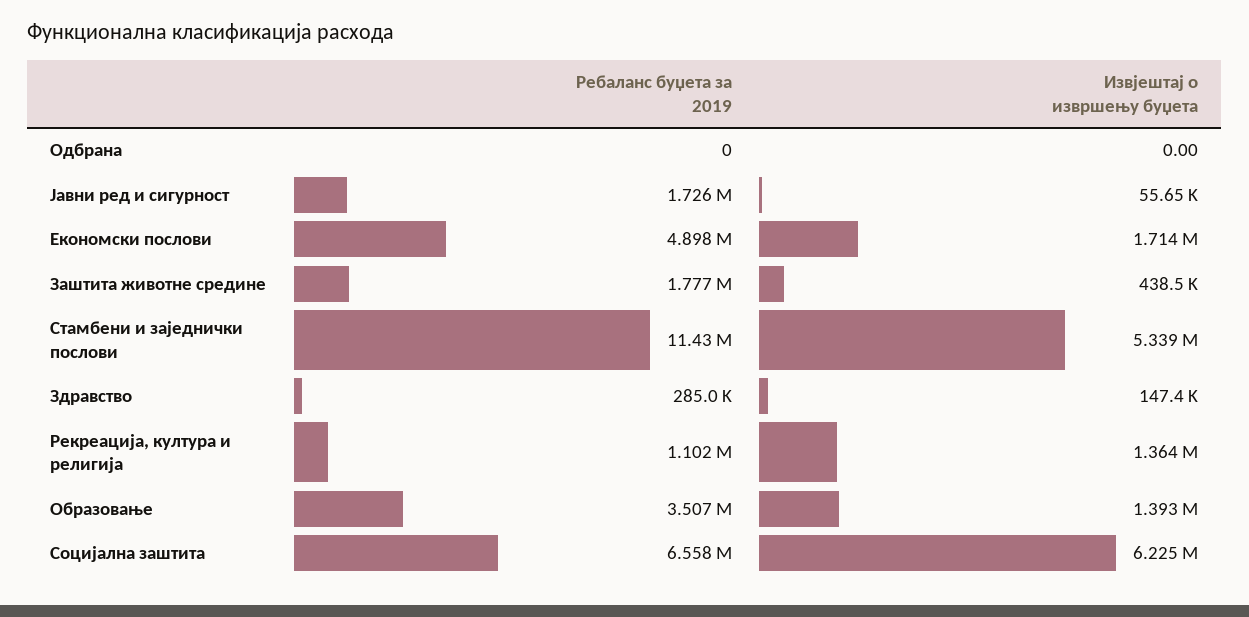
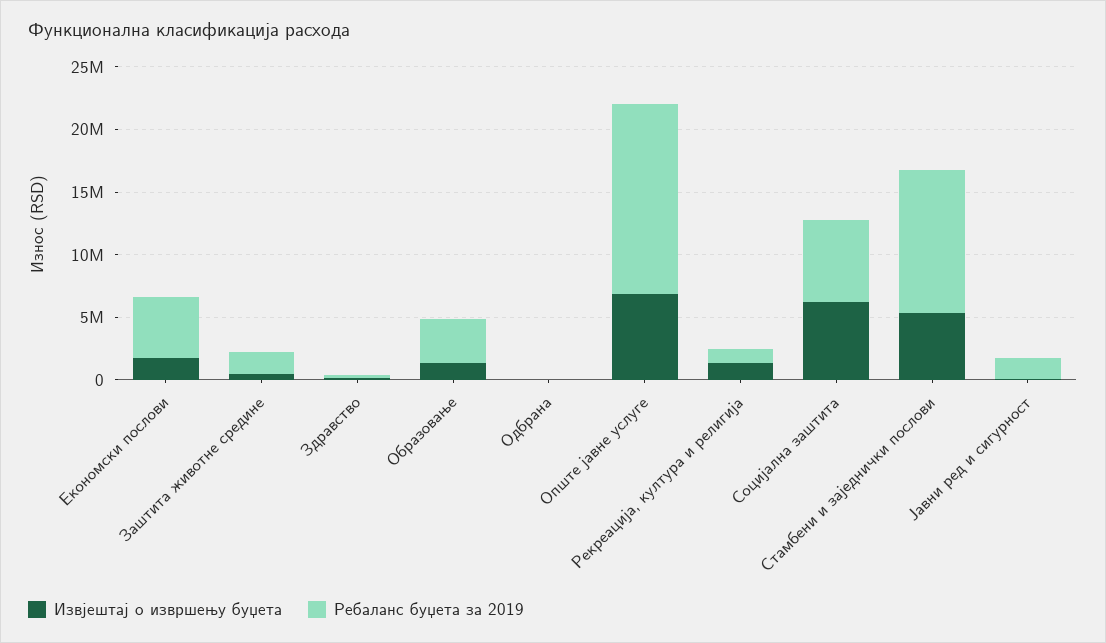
  {
    "Ребаланс буџета за 2019": {
      "Одбрана": 0,
      "Јавни ред и сигурност": 1726000,
      "Економски послови": 4898000,
      "Заштита животне средине": 1777000,
      "Стамбени и заједнички послови": 11430000,
      "Здравство": 285000,
      "Рекреација, култура и религија": 1102000,
      "Образовање": 3507000,
-     "Социјална заштита": 6558000
+     "Социјална заштита": 6558000,
+     "Опште јавне услуге": 15000000
    },
    "Извјештај о извршењу буџета": {
      "Одбрана": 0,
      "Јавни ред и сигурност": 55650,
      "Економски послови": 1714000,
      "Заштита животне средине": 438500,
      "Стамбени и заједнички послови": 5339000,
      "Здравство": 147400,
      "Рекреација, култура и религија": 1364000,
      "Образовање": 1393000,
-     "Социјална заштита": 6225000
+     "Социјална заштита": 6225000,
+     "Опште јавне услуге": 7000000
    }
  }

